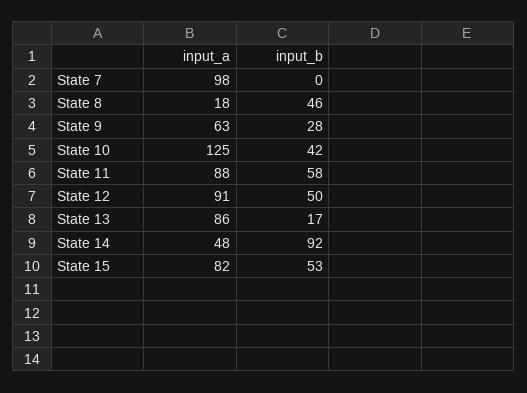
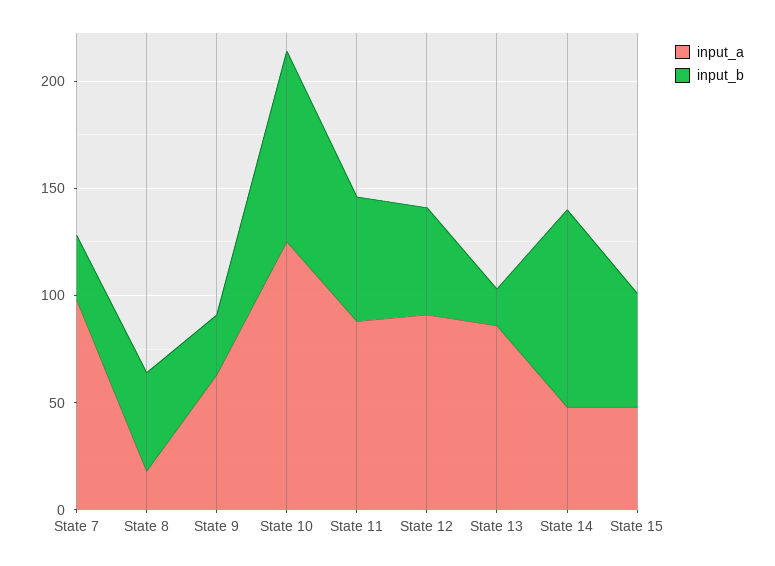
  {
    "input_a": {
      "State 7": 98,
      "State 8": 18,
      "State 9": 63,
      "State 10": 125,
      "State 11": 88,
      "State 12": 91,
      "State 13": 86,
      "State 14": 48,
-     "State 15": 82
+     "State 15": 50
    },
    "input_b": {
-     "State 7": 0,
+     "State 7": 30,
      "State 8": 46,
      "State 9": 28,
-     "State 10": 42,
+     "State 10": 90,
      "State 11": 58,
      "State 12": 50,
      "State 13": 17,
      "State 14": 92,
      "State 15": 53
    }
  }

